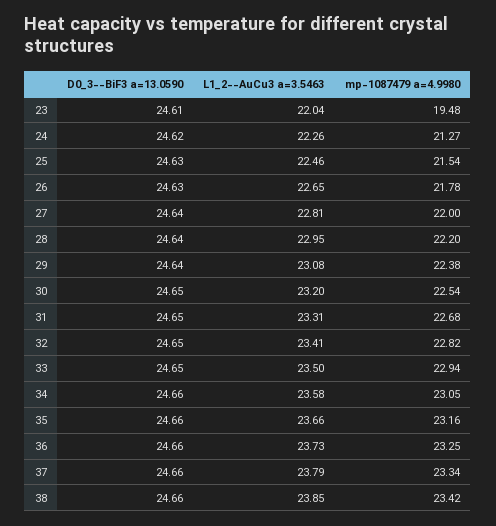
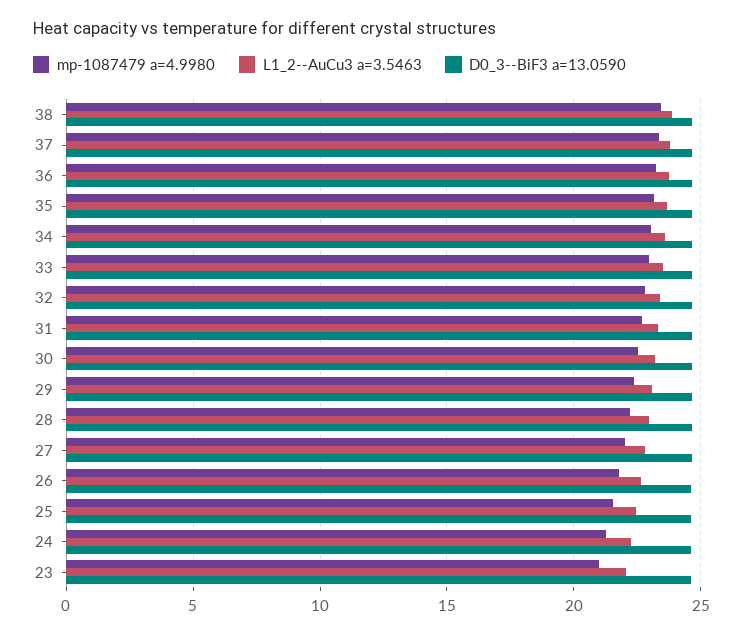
  {
    "D0_3--BiF3 a=13.0590": {
      "23": 24.61,
      "24": 24.62,
      "25": 24.63,
      "26": 24.63,
      "27": 24.64,
      "28": 24.64,
      "29": 24.64,
      "30": 24.65,
      "31": 24.65,
      "32": 24.65,
      "33": 24.65,
      "34": 24.66,
      "35": 24.66,
      "36": 24.66,
      "37": 24.66,
      "38": 24.66
    },
    "L1_2--AuCu3 a=3.5463": {
      "23": 22.04,
      "24": 22.26,
      "25": 22.46,
      "26": 22.65,
      "27": 22.81,
      "28": 22.95,
      "29": 23.08,
      "30": 23.2,
      "31": 23.31,
      "32": 23.41,
      "33": 23.5,
      "34": 23.58,
      "35": 23.66,
      "36": 23.73,
      "37": 23.79,
      "38": 23.85
    },
    "mp-1087479 a=4.9980": {
-     "23": 19.48,
+     "23": 21,
      "24": 21.27,
      "25": 21.54,
      "26": 21.78,
      "27": 22,
      "28": 22.2,
      "29": 22.38,
      "30": 22.54,
      "31": 22.68,
      "32": 22.82,
      "33": 22.94,
      "34": 23.05,
      "35": 23.16,
      "36": 23.25,
      "37": 23.34,
      "38": 23.42
    }
  }

